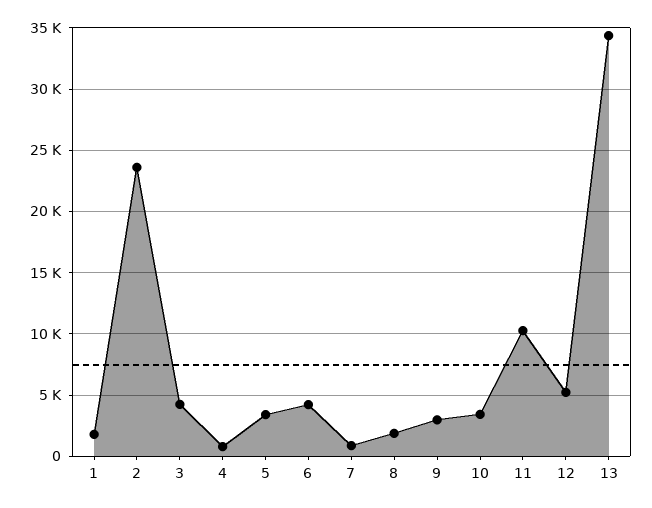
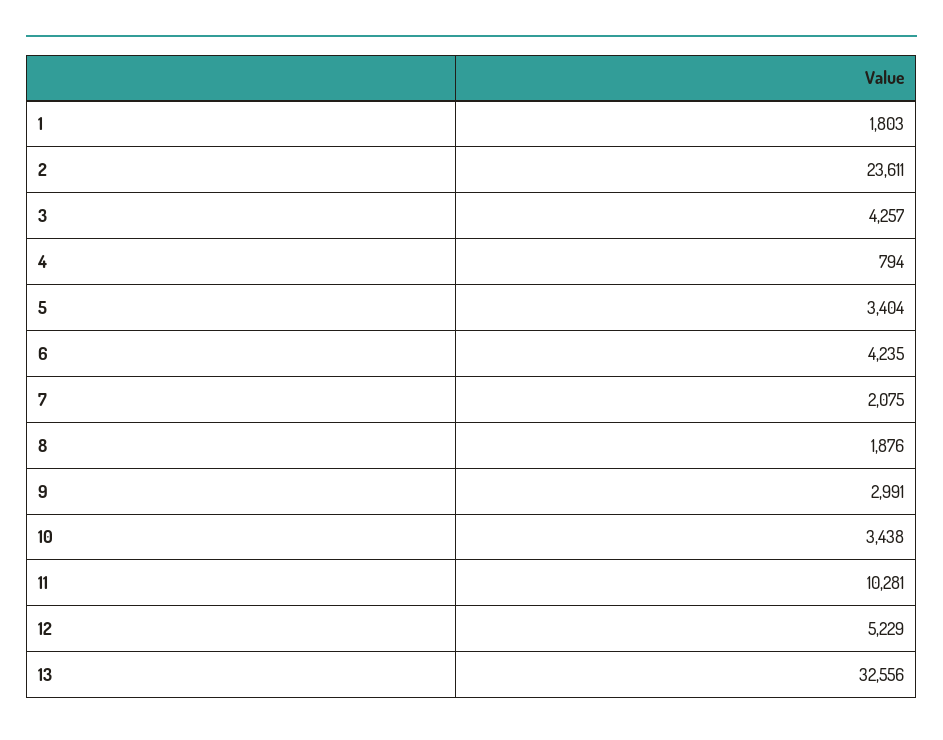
  {
    "1": 1803,
    "2": 23611,
    "3": 4257,
    "4": 794,
    "5": 3404,
    "6": 4235,
-   "7": 1000,
+   "7": 2075,
    "8": 1876,
    "9": 2991,
    "10": 3438,
    "11": 10281,
    "12": 5229,
-   "13": 34500
+   "13": 32556
  }

